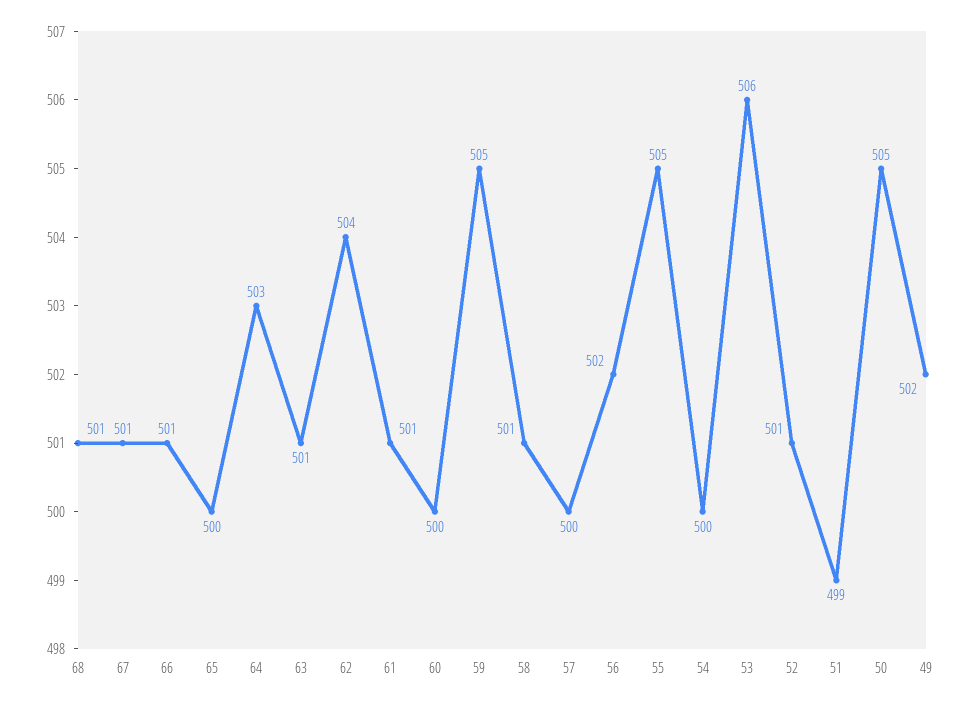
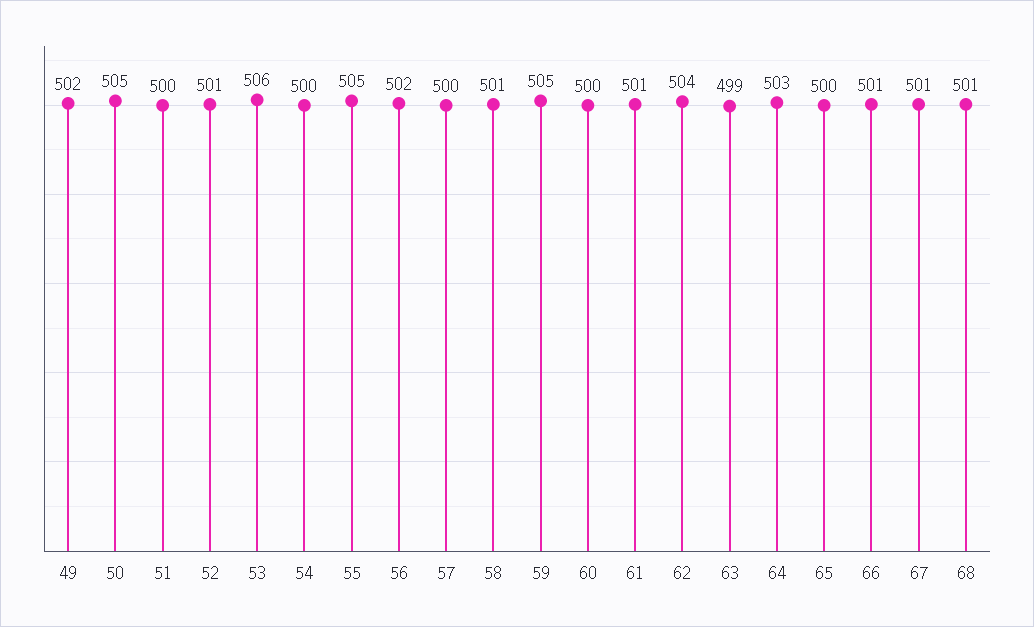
  {
    "68": 501,
    "67": 501,
    "66": 501,
    "65": 500,
    "64": 503,
-   "63": 501,
+   "63": 499,
    "62": 504,
    "61": 501,
    "60": 500,
    "59": 505,
    "58": 501,
    "57": 500,
    "56": 502,
    "55": 505,
    "54": 500,
    "53": 506,
    "52": 501,
-   "51": 499,
+   "51": 500,
    "50": 505,
    "49": 502
  }

